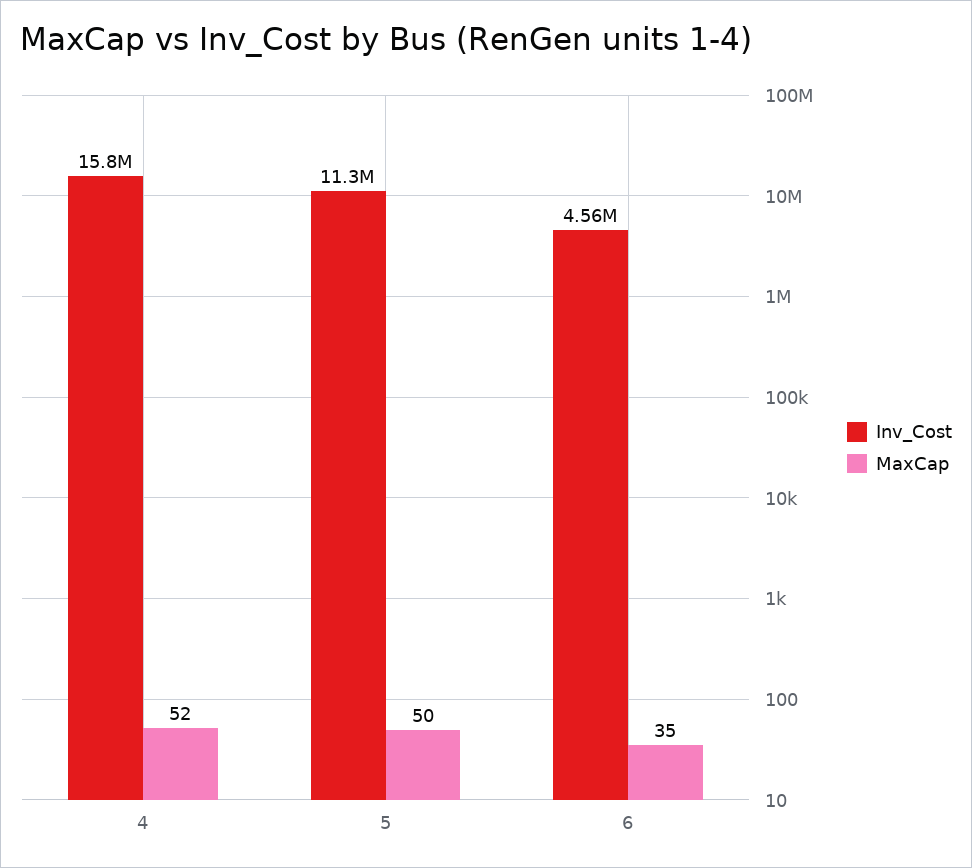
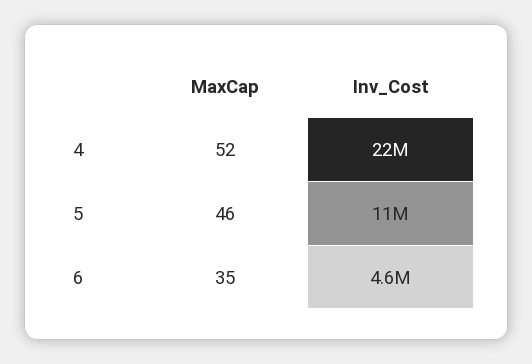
  {
    "Inv_Cost": {
-     "4": 15800000,
+     "4": 22000000,
      "5": 11300000,
      "6": 4560000
    },
    "MaxCap": {
      "4": 52,
-     "5": 50,
+     "5": 46,
      "6": 35
    }
  }

